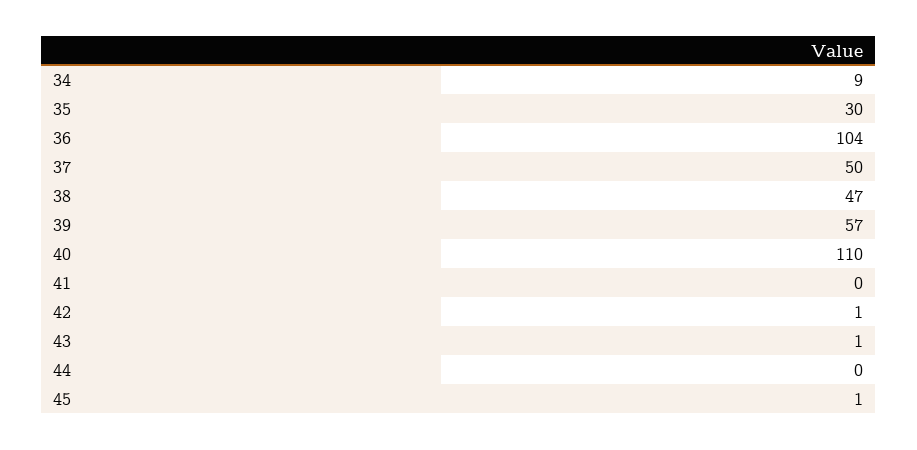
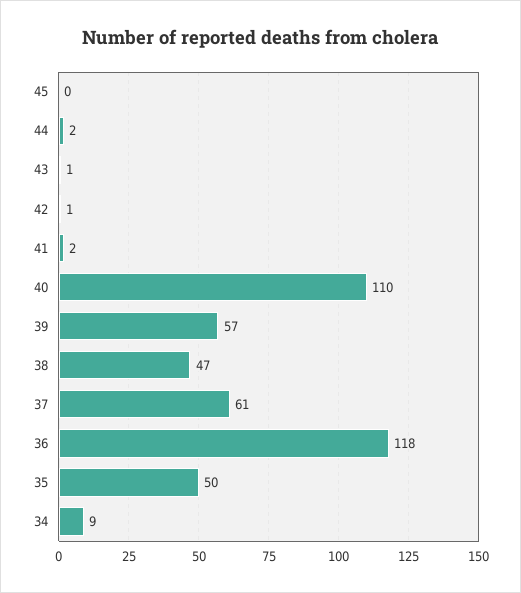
  {
    "34": 9,
-   "35": 30,
+   "35": 50,
-   "36": 104,
+   "36": 118,
-   "37": 50,
+   "37": 61,
    "38": 47,
    "39": 57,
    "40": 110,
-   "41": 0,
+   "41": 2,
    "42": 1,
    "43": 1,
-   "44": 0,
+   "44": 2,
-   "45": 1
+   "45": 0
  }

